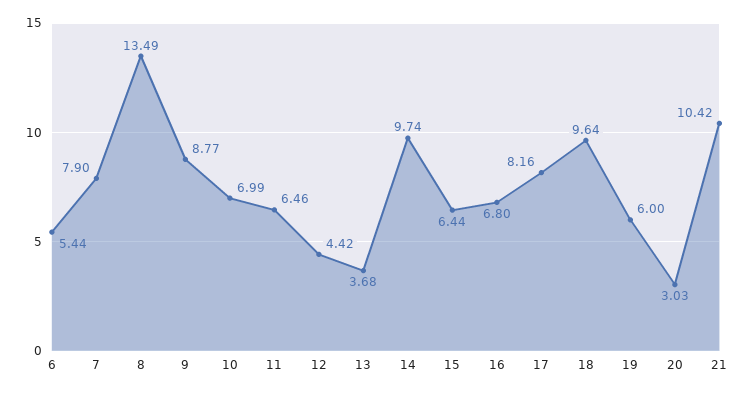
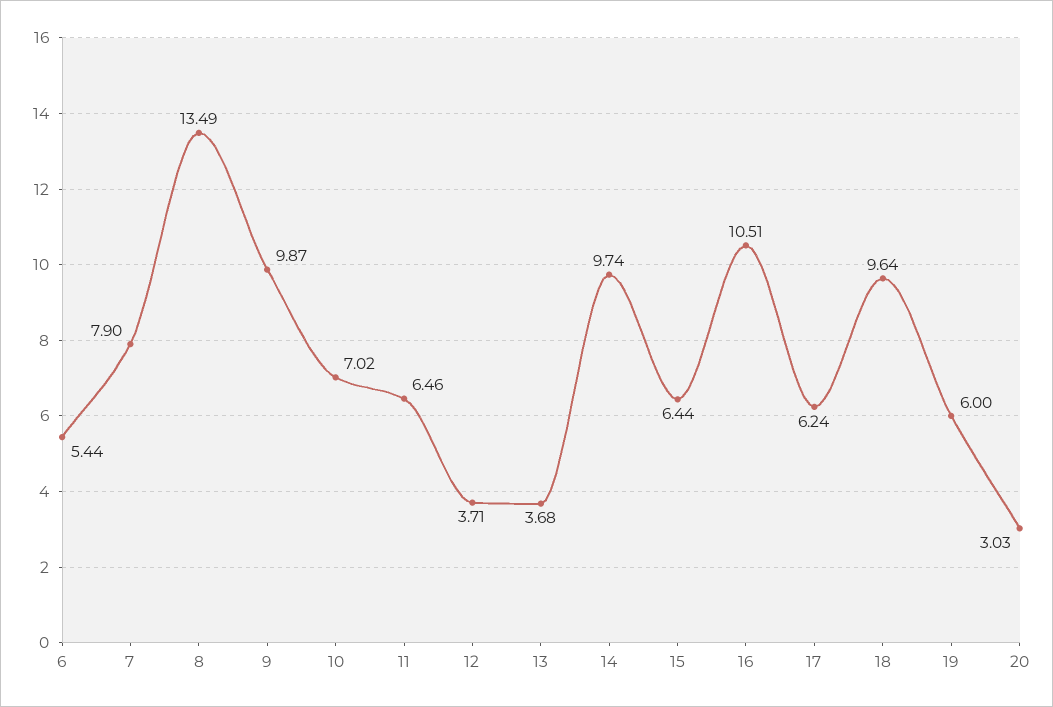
  {
    "6": 5.44,
    "7": 7.9,
    "8": 13.49,
-   "9": 8.77,
+   "9": 9.87,
-   "10": 6.99,
+   "10": 7.02,
    "11": 6.46,
-   "12": 4.42,
+   "12": 3.71,
    "13": 3.68,
    "14": 9.74,
    "15": 6.44,
-   "16": 6.8,
+   "16": 10.51,
-   "17": 8.16,
+   "17": 6.24,
    "18": 9.64,
    "19": 6,
-   "20": 3.03,
+   "20": 3.03
-   "21": 10.42
  }

